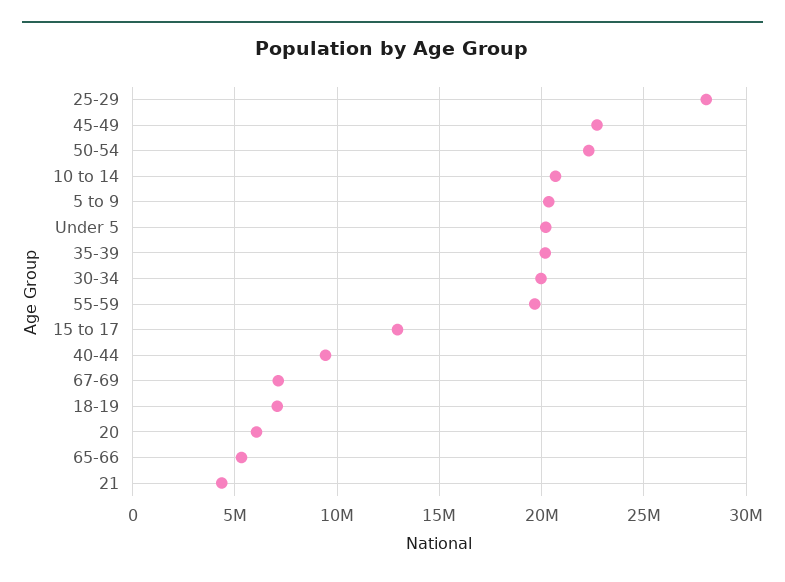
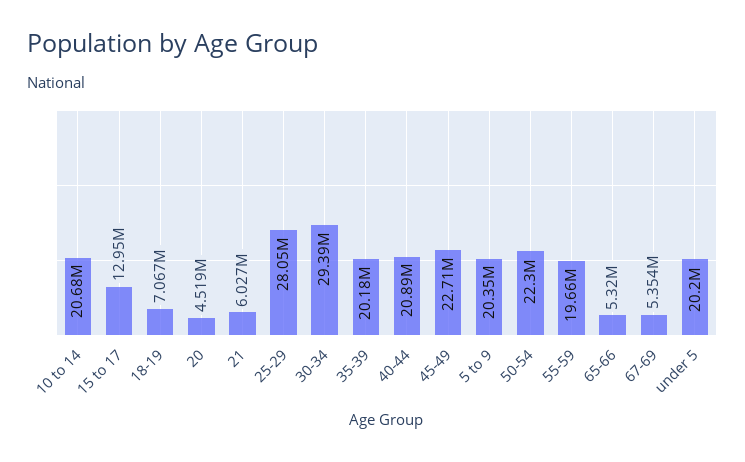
  {
    "25-29": 28050000,
    "45-49": 22710000,
    "50-54": 22300000,
    "10 to 14": 20680000,
    "5 to 9": 20350000,
    "Under 5": 20200000,
    "35-39": 20180000,
-   "30-34": 20000000,
+   "30-34": 29390000,
    "55-59": 19660000,
    "15 to 17": 12950000,
-   "40-44": 9500000,
+   "40-44": 20890000,
-   "67-69": 7000000,
+   "67-69": 5354000,
    "18-19": 7067000,
-   "20": 6000000,
+   "20": 4519000,
    "65-66": 5320000,
-   "21": 4500000
+   "21": 6027000
  }

